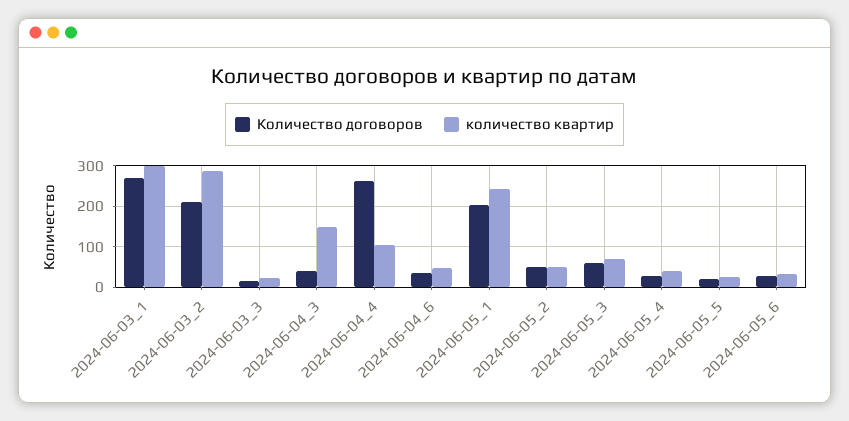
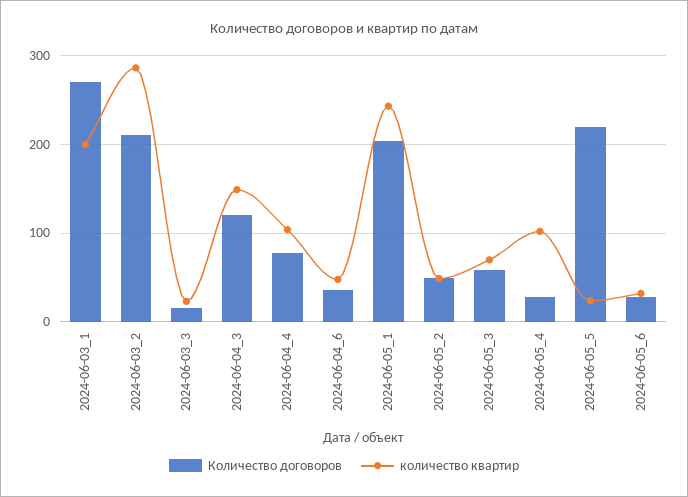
  {
    "Количество договоров": {
      "2024-06-03_1": 270,
      "2024-06-03_2": 210,
      "2024-06-03_3": 20,
-     "2024-06-04_3": 40,
+     "2024-06-04_3": 120,
-     "2024-06-04_4": 260,
+     "2024-06-04_4": 80,
      "2024-06-04_6": 40,
      "2024-06-05_1": 200,
      "2024-06-05_2": 50,
      "2024-06-05_3": 60,
      "2024-06-05_4": 30,
-     "2024-06-05_5": 20,
+     "2024-06-05_5": 220,
      "2024-06-05_6": 30
    },
    "количество квартир": {
-     "2024-06-03_1": 300,
+     "2024-06-03_1": 200,
      "2024-06-03_2": 290,
      "2024-06-03_3": 20,
      "2024-06-04_3": 150,
      "2024-06-04_4": 100,
      "2024-06-04_6": 50,
      "2024-06-05_1": 240,
      "2024-06-05_2": 50,
      "2024-06-05_3": 70,
-     "2024-06-05_4": 40,
+     "2024-06-05_4": 100,
      "2024-06-05_5": 20,
      "2024-06-05_6": 30
    }
  }

